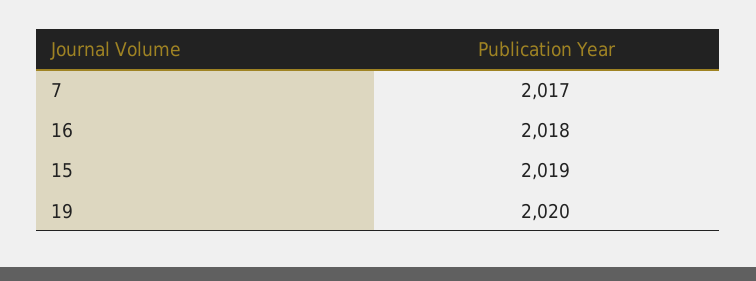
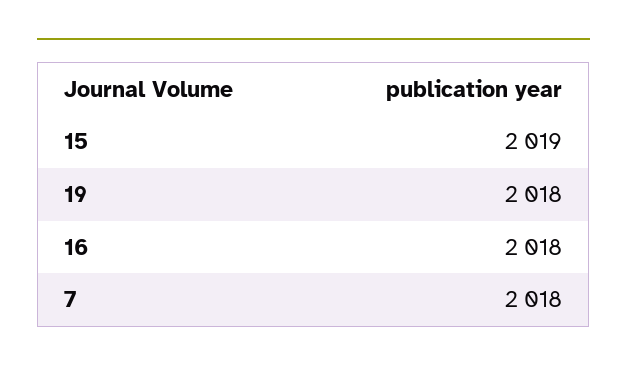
  {
-   "7": 2017,
+   "7": 2018,
    "16": 2018,
    "15": 2019,
-   "19": 2020
+   "19": 2018
  }

